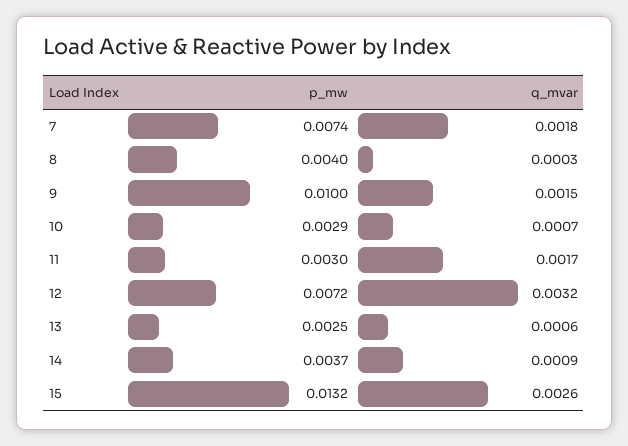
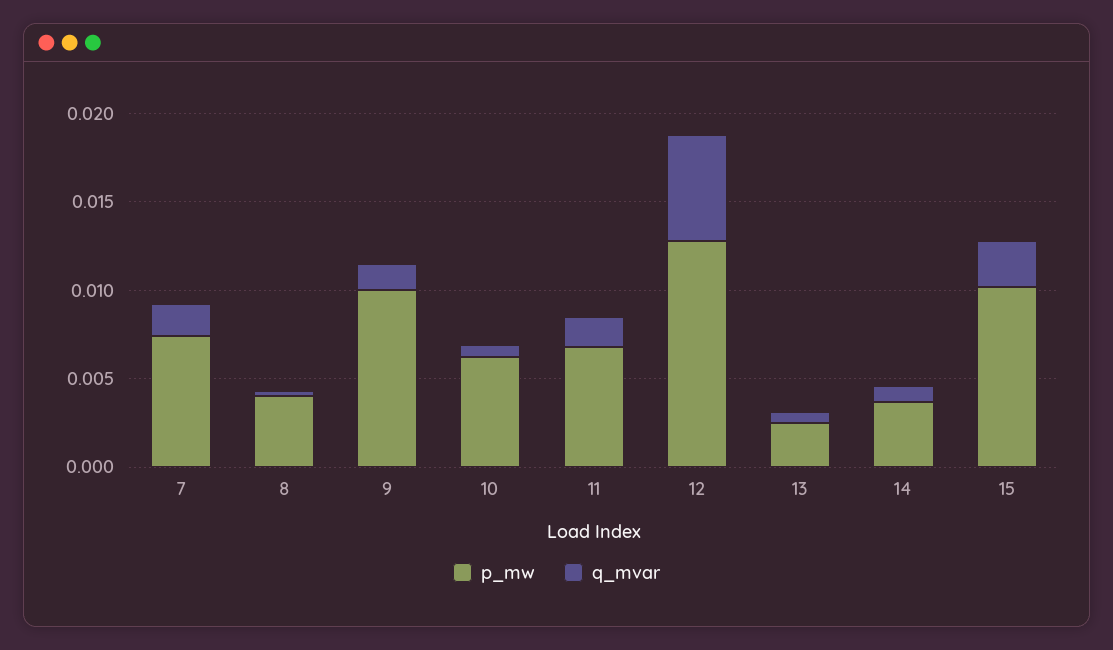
  {
    "p_mw": {
      "7": 0.0074,
      "8": 0.004,
      "9": 0.01,
-     "10": 0.0029,
+     "10": 0.006,
-     "11": 0.003,
+     "11": 0.007,
-     "12": 0.0072,
+     "12": 0.013,
      "13": 0.0025,
      "14": 0.0037,
-     "15": 0.0132
+     "15": 0.01
    },
    "q_mvar": {
      "7": 0.0018,
      "8": 0.0003,
      "9": 0.0015,
      "10": 0.0007,
      "11": 0.0017,
-     "12": 0.0032,
+     "12": 0.006,
      "13": 0.0006,
      "14": 0.0009,
      "15": 0.0026
    }
  }

